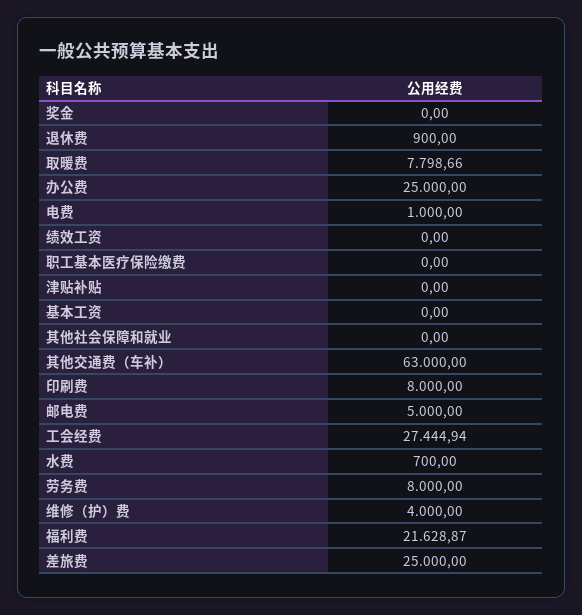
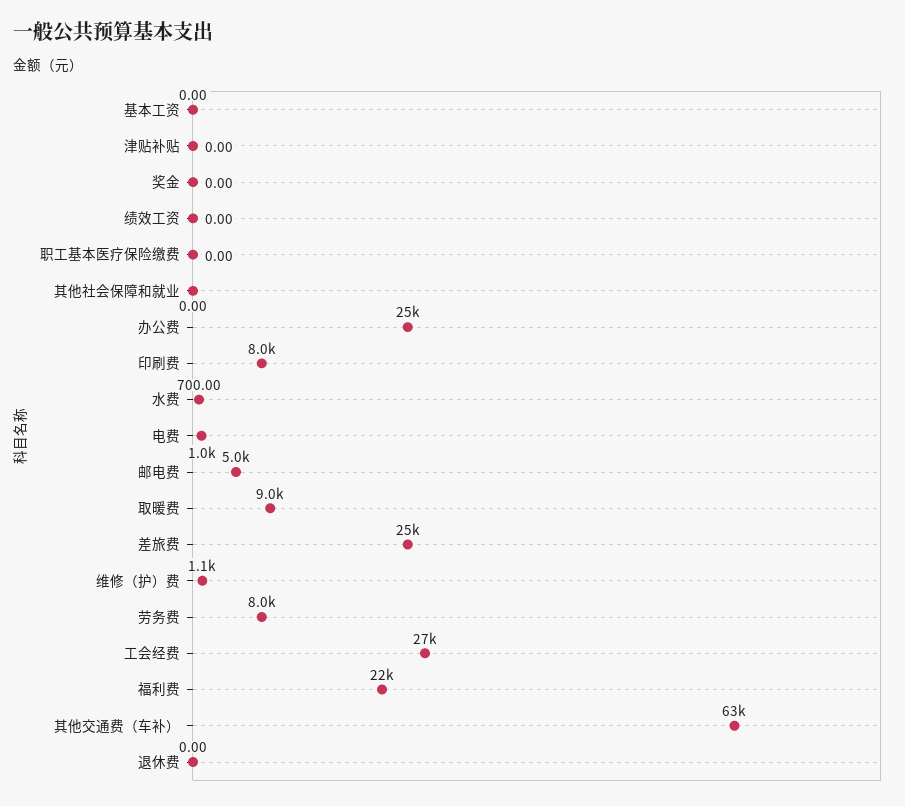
  {
    "奖金": 0,
-   "退休费": 900,
+   "退休费": 0,
-   "取暖费": 7798.66,
+   "取暖费": 9000,
    "办公费": 25000,
    "电费": 1000,
    "绩效工资": 0,
    "职工基本医疗保险缴费": 0,
    "津贴补贴": 0,
    "基本工资": 0,
    "其他社会保障和就业": 0,
    "其他交通费（车补）": 63000,
    "印刷费": 8000,
    "邮电费": 5000,
    "工会经费": 27444.94,
    "水费": 700,
    "劳务费": 8000,
-   "维修（护）费": 4000,
+   "维修（护）费": 1100,
    "福利费": 21628.87,
    "差旅费": 25000
  }

